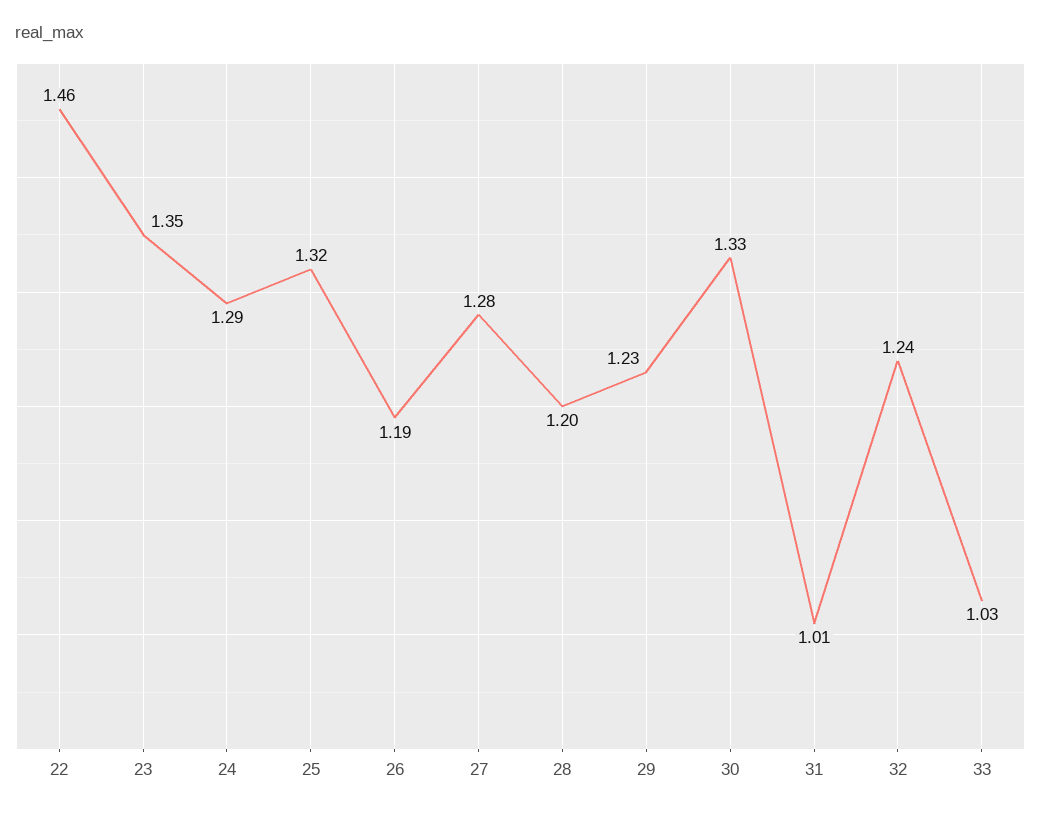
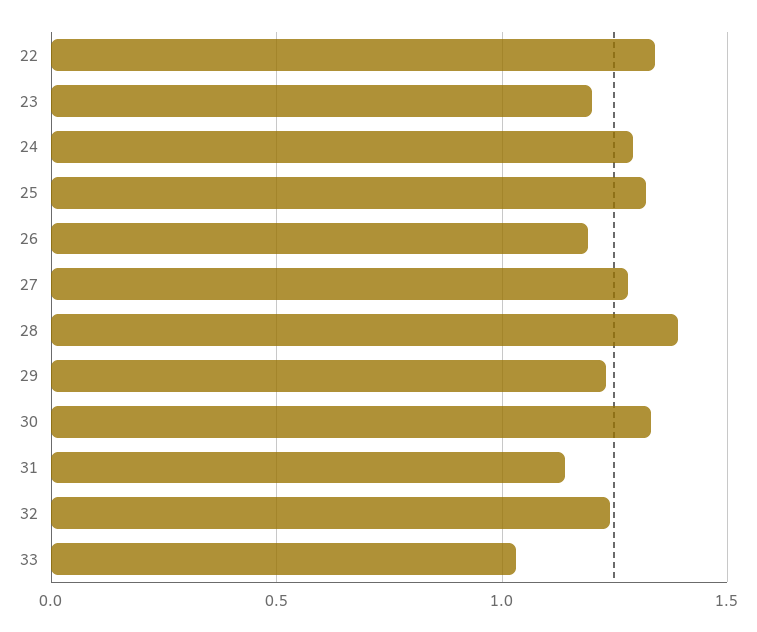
  {
-   "22": 1.46,
+   "22": 1.35,
-   "23": 1.35,
+   "23": 1.2,
    "24": 1.29,
    "25": 1.32,
    "26": 1.19,
    "27": 1.28,
-   "28": 1.2,
+   "28": 1.4,
    "29": 1.23,
    "30": 1.33,
-   "31": 1.01,
+   "31": 1.15,
    "32": 1.24,
    "33": 1.03
  }

